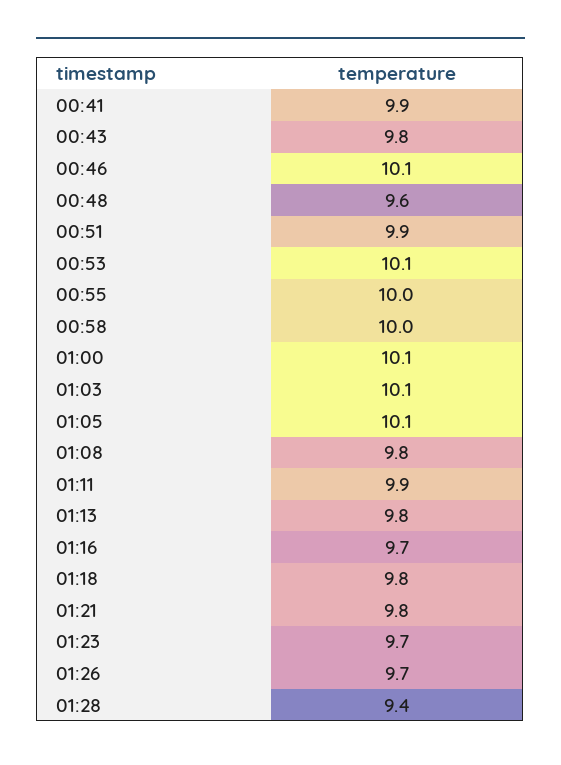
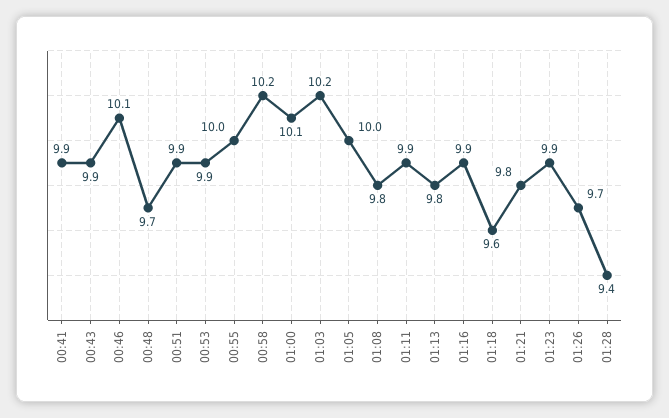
  {
    "00:41": 9.9,
-   "00:43": 9.8,
+   "00:43": 9.9,
    "00:46": 10.1,
-   "00:48": 9.6,
+   "00:48": 9.7,
    "00:51": 9.9,
-   "00:53": 10.1,
+   "00:53": 9.9,
    "00:55": 10,
-   "00:58": 10,
+   "00:58": 10.2,
    "01:00": 10.1,
-   "01:03": 10.1,
+   "01:03": 10.2,
-   "01:05": 10.1,
+   "01:05": 10,
    "01:08": 9.8,
    "01:11": 9.9,
    "01:13": 9.8,
-   "01:16": 9.7,
+   "01:16": 9.9,
-   "01:18": 9.8,
+   "01:18": 9.6,
    "01:21": 9.8,
-   "01:23": 9.7,
+   "01:23": 9.9,
    "01:26": 9.7,
    "01:28": 9.4
  }

